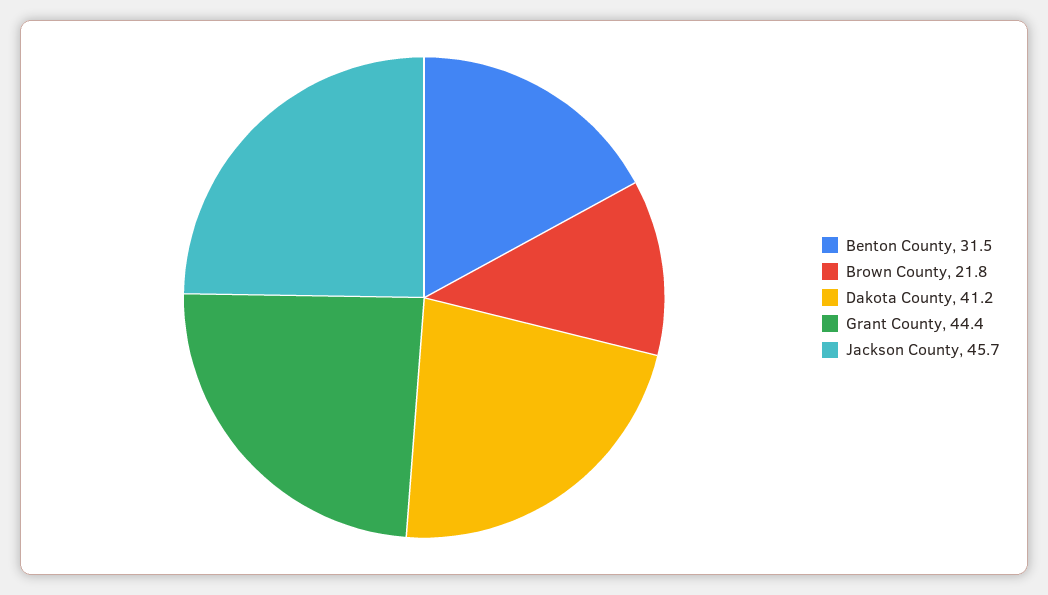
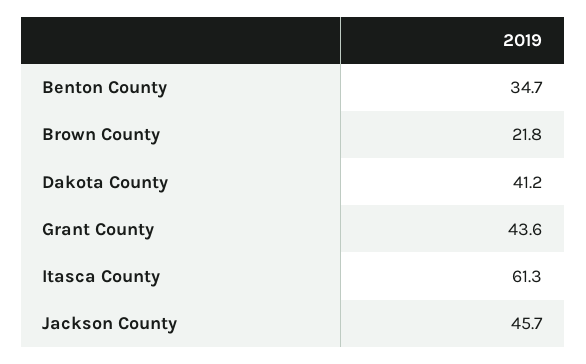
  {
-   "Benton County": 31.5,
+   "Benton County": 34.7,
    "Brown County": 21.8,
    "Dakota County": 41.2,
-   "Grant County": 44.4,
+   "Grant County": 43.6,
-   "Jackson County": 45.7
+   "Jackson County": 45.7,
+   "Itasca County": 61.3
  }

